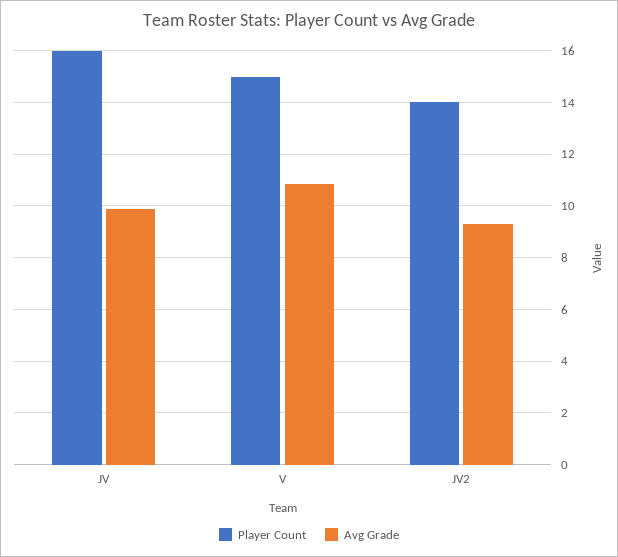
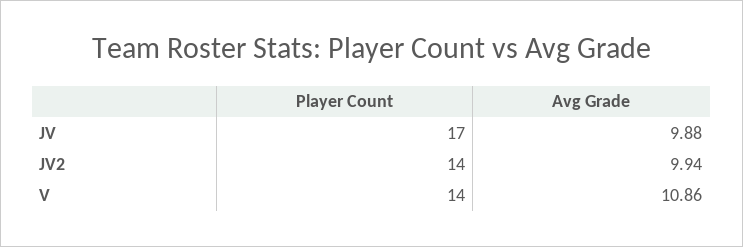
  {
    "Player Count": {
-     "JV": 16,
+     "JV": 17,
-     "V": 15,
+     "V": 14,
      "JV2": 14
    },
    "Avg Grade": {
      "JV": 9.88,
      "V": 10.86,
-     "JV2": 9.25
+     "JV2": 9.94
    }
  }

